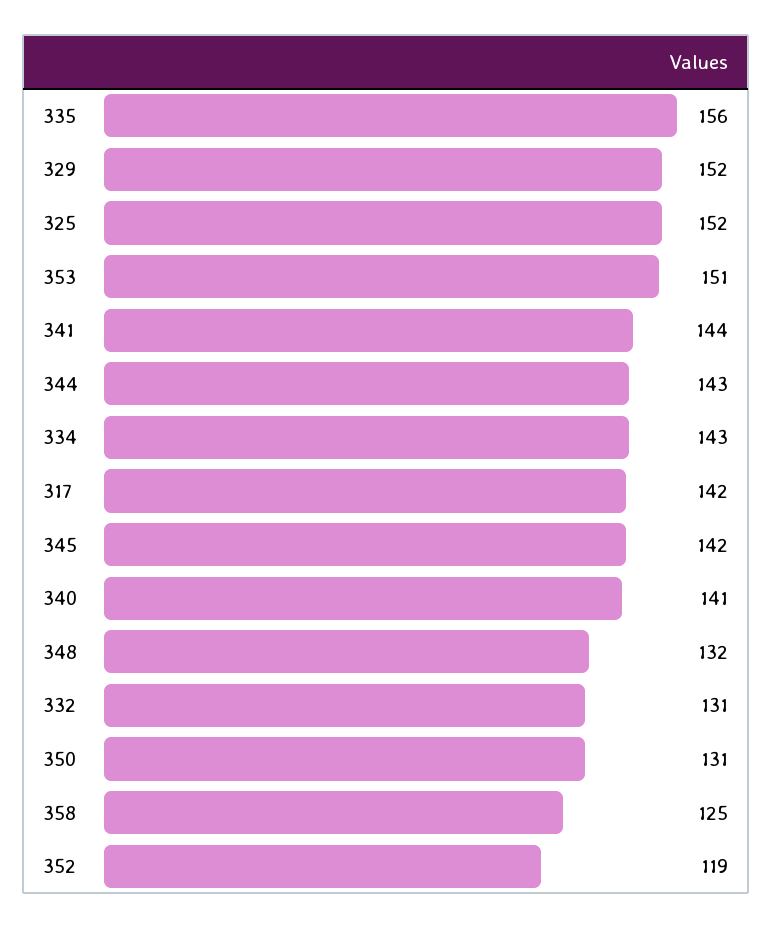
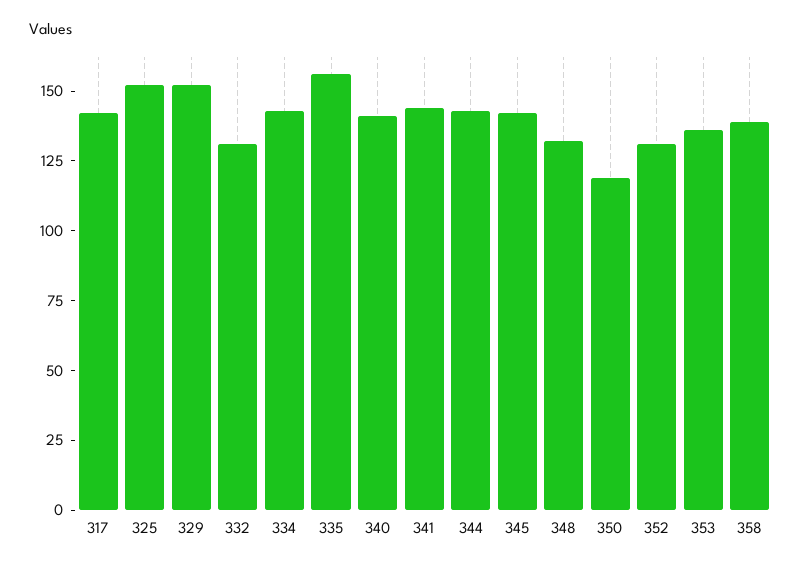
  {
    "335": 156,
    "329": 152,
    "325": 152,
-   "353": 151,
+   "353": 135,
    "341": 144,
    "344": 143,
    "334": 143,
    "317": 142,
    "345": 142,
    "340": 141,
    "348": 132,
    "332": 131,
-   "350": 131,
+   "350": 120,
-   "358": 125,
+   "358": 140,
-   "352": 119
+   "352": 130
  }

